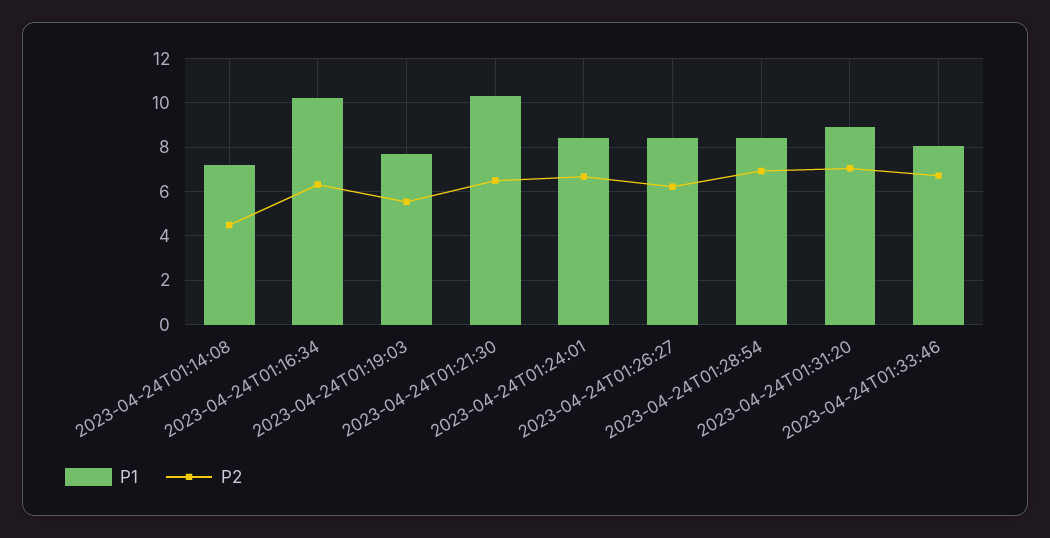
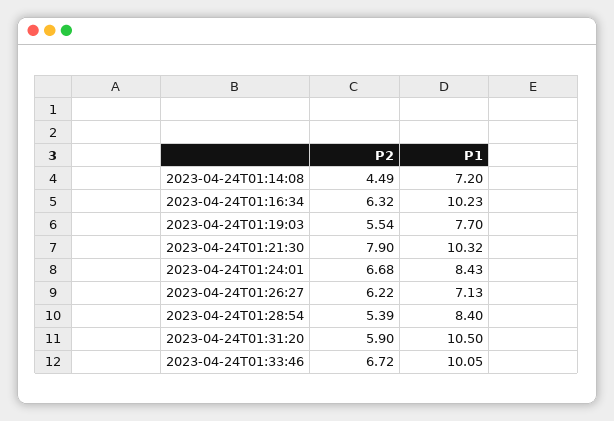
  {
    "P1": {
      "2023-04-24T01:14:08": 7.2,
      "2023-04-24T01:16:34": 10.23,
      "2023-04-24T01:19:03": 7.7,
      "2023-04-24T01:21:30": 10.32,
      "2023-04-24T01:24:01": 8.43,
-     "2023-04-24T01:26:27": 8.5,
+     "2023-04-24T01:26:27": 7.13,
      "2023-04-24T01:28:54": 8.4,
-     "2023-04-24T01:31:20": 9,
+     "2023-04-24T01:31:20": 10.5,
-     "2023-04-24T01:33:46": 8
+     "2023-04-24T01:33:46": 10.05
    },
    "P2": {
      "2023-04-24T01:14:08": 4.49,
      "2023-04-24T01:16:34": 6.32,
      "2023-04-24T01:19:03": 5.54,
-     "2023-04-24T01:21:30": 6.5,
+     "2023-04-24T01:21:30": 7.9,
      "2023-04-24T01:24:01": 6.68,
      "2023-04-24T01:26:27": 6.22,
-     "2023-04-24T01:28:54": 7,
+     "2023-04-24T01:28:54": 5.39,
-     "2023-04-24T01:31:20": 7,
+     "2023-04-24T01:31:20": 5.9,
      "2023-04-24T01:33:46": 6.72
    }
  }

